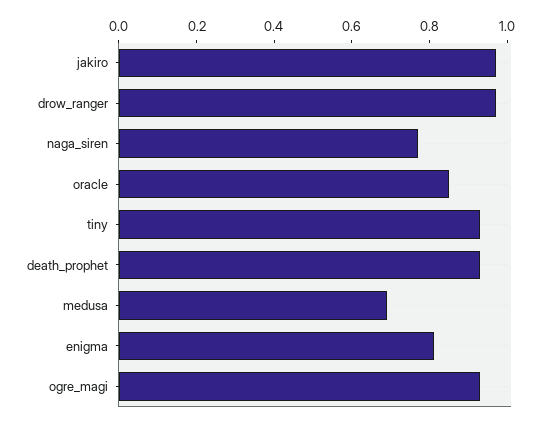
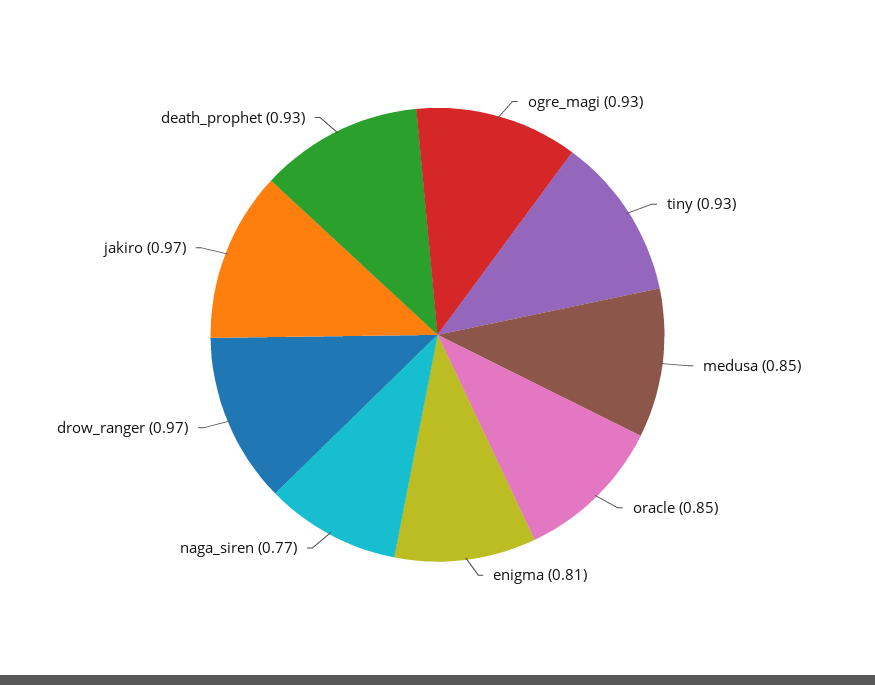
  {
    "jakiro": 0.97,
    "drow_ranger": 0.97,
    "naga_siren": 0.77,
    "oracle": 0.85,
    "tiny": 0.93,
    "death_prophet": 0.93,
-   "medusa": 0.7,
+   "medusa": 0.85,
    "enigma": 0.81,
    "ogre_magi": 0.93
  }

